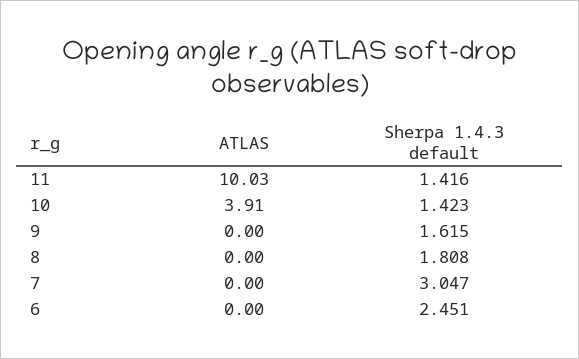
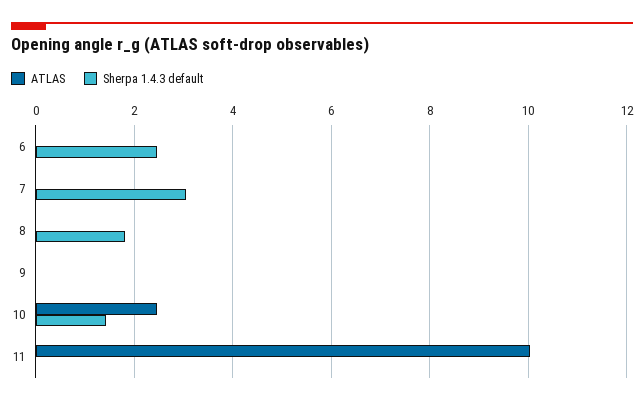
  {
    "ATLAS": {
      "11": 10.03,
-     "10": 3.91,
+     "10": 2.4,
      "9": 0,
      "8": 0,
      "7": 0,
      "6": 0
    },
    "Sherpa 1.4.3 default": {
-     "11": 1.416,
+     "11": 0,
      "10": 1.423,
-     "9": 1.615,
+     "9": 0,
      "8": 1.808,
      "7": 3.047,
      "6": 2.451
    }
  }

